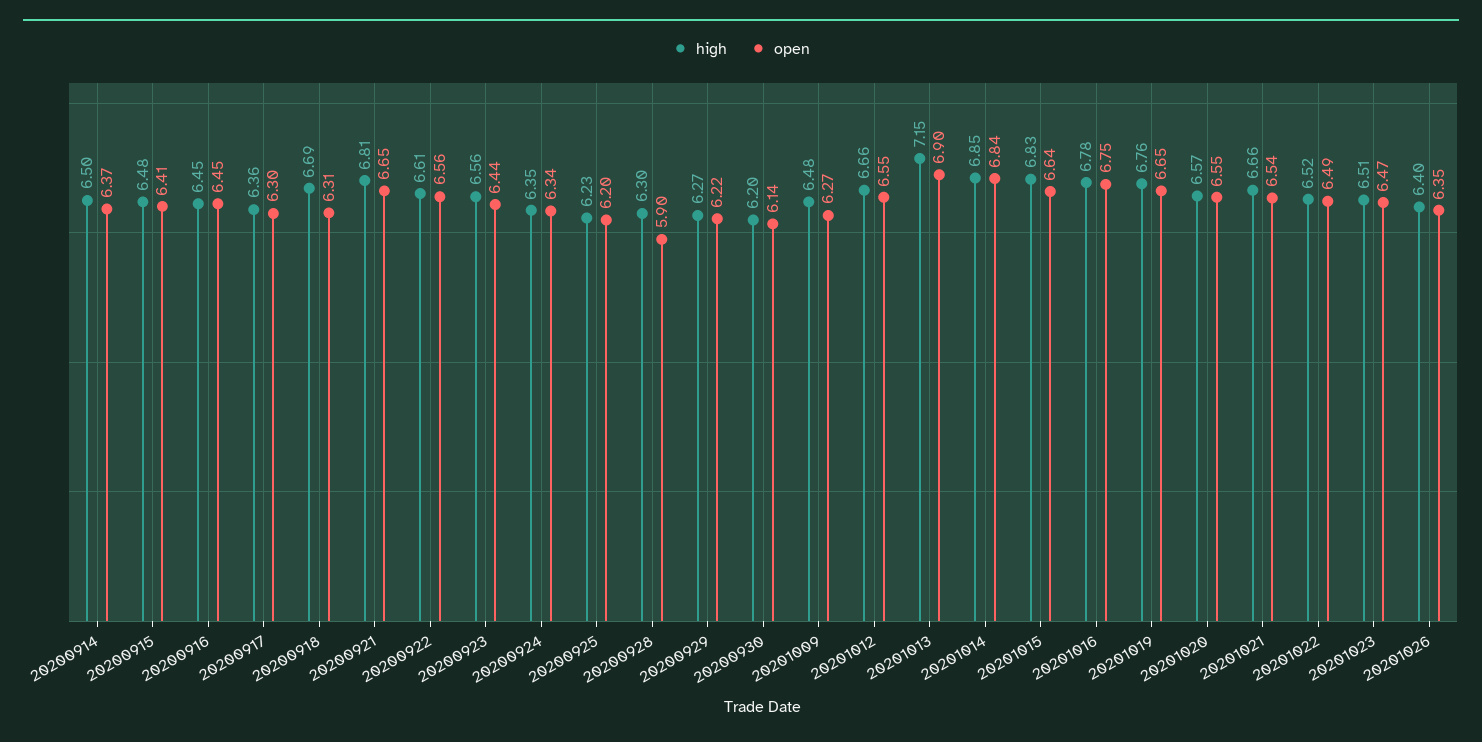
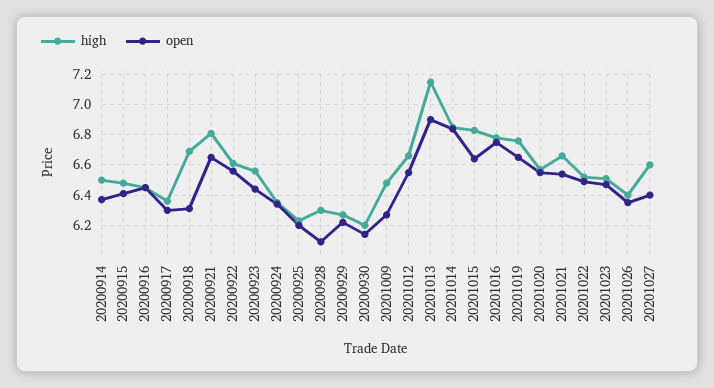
  {
    "high": {
      "20200914": 6.5,
      "20200915": 6.48,
      "20200916": 6.45,
      "20200917": 6.36,
      "20200918": 6.69,
      "20200921": 6.81,
      "20200922": 6.61,
      "20200923": 6.56,
      "20200924": 6.35,
      "20200925": 6.23,
      "20200928": 6.3,
      "20200929": 6.27,
      "20200930": 6.2,
      "20201009": 6.48,
      "20201012": 6.66,
      "20201013": 7.15,
      "20201014": 6.85,
      "20201015": 6.83,
      "20201016": 6.78,
      "20201019": 6.76,
      "20201020": 6.57,
      "20201021": 6.66,
      "20201022": 6.52,
      "20201023": 6.51,
-     "20201026": 6.4
+     "20201026": 6.4,
+     "20201027": 6.6
    },
    "open": {
      "20200914": 6.37,
      "20200915": 6.41,
      "20200916": 6.45,
      "20200917": 6.3,
      "20200918": 6.31,
      "20200921": 6.65,
      "20200922": 6.56,
      "20200923": 6.44,
      "20200924": 6.34,
      "20200925": 6.2,
-     "20200928": 5.9,
+     "20200928": 6.1,
      "20200929": 6.22,
      "20200930": 6.14,
      "20201009": 6.27,
      "20201012": 6.55,
      "20201013": 6.9,
      "20201014": 6.84,
      "20201015": 6.64,
      "20201016": 6.75,
      "20201019": 6.65,
      "20201020": 6.55,
      "20201021": 6.54,
      "20201022": 6.49,
      "20201023": 6.47,
-     "20201026": 6.35
+     "20201026": 6.35,
+     "20201027": 6.4
    }
  }

